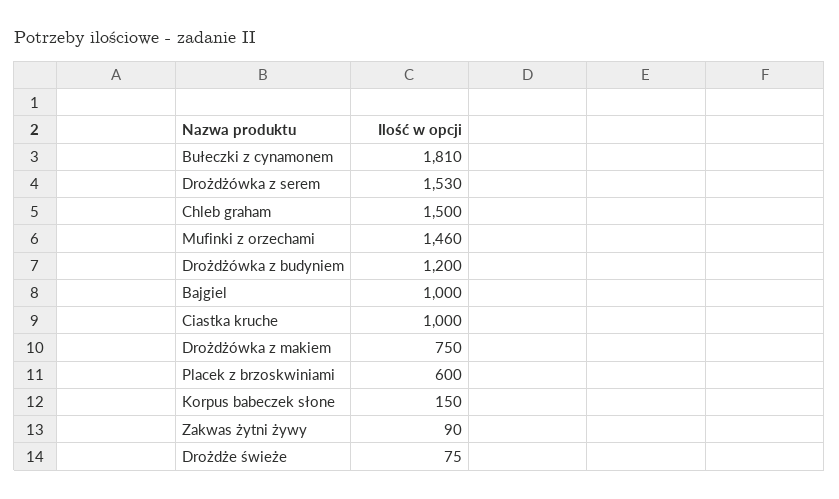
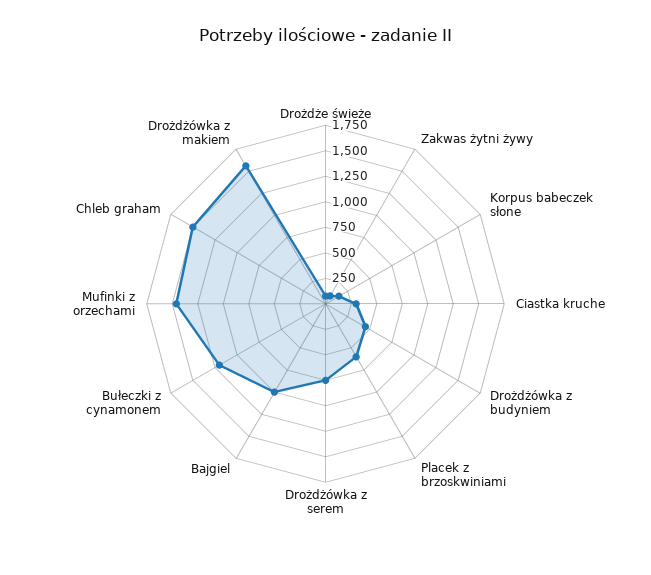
  {
-   "Bułeczki z cynamonem": 1810,
+   "Bułeczki z cynamonem": 1250,
-   "Drożdżówka z serem": 1530,
+   "Drożdżówka z serem": 750,
    "Chleb graham": 1500,
    "Mufinki z orzechami": 1460,
-   "Drożdżówka z budyniem": 1200,
+   "Drożdżówka z budyniem": 500,
    "Bajgiel": 1000,
-   "Ciastka kruche": 1000,
+   "Ciastka kruche": 250,
-   "Drożdżówka z makiem": 750,
+   "Drożdżówka z makiem": 1500,
    "Placek z brzoskwiniami": 600,
    "Korpus babeczek słone": 150,
    "Zakwas żytni żywy": 90,
    "Drożdże świeże": 75
  }

